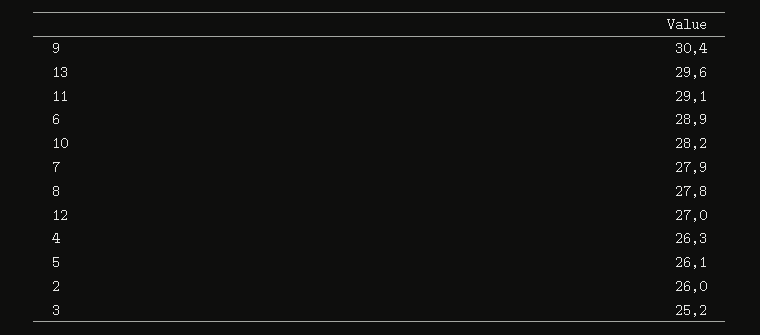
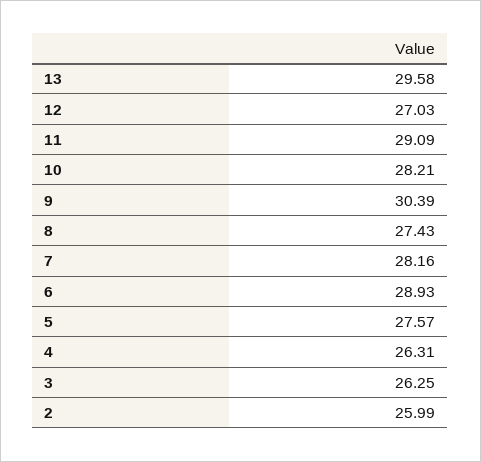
  {
    "9": 30.39,
    "13": 29.58,
    "11": 29.09,
    "6": 28.93,
    "10": 28.21,
-   "7": 27.9,
+   "7": 28.16,
-   "8": 27.8,
+   "8": 27.43,
    "12": 27.03,
    "4": 26.31,
-   "5": 26.1,
+   "5": 27.57,
    "2": 25.99,
-   "3": 25.2
+   "3": 26.25
  }

